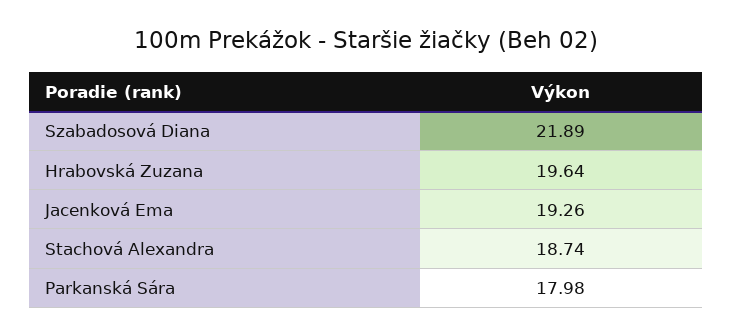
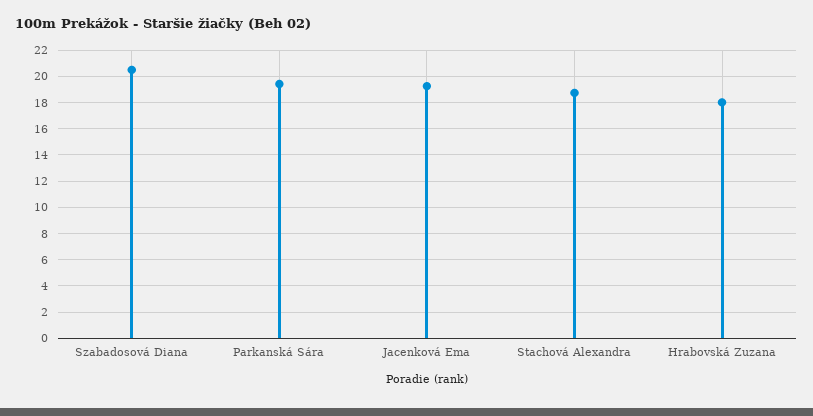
  {
-   "Szabadosová Diana": 21.89,
+   "Szabadosová Diana": 20.5,
-   "Hrabovská Zuzana": 19.64,
+   "Hrabovská Zuzana": 18,
    "Jacenková Ema": 19.26,
    "Stachová Alexandra": 18.74,
-   "Parkanská Sára": 17.98
+   "Parkanská Sára": 19.5
  }

